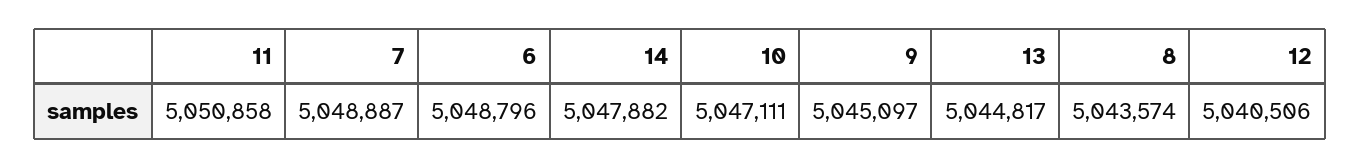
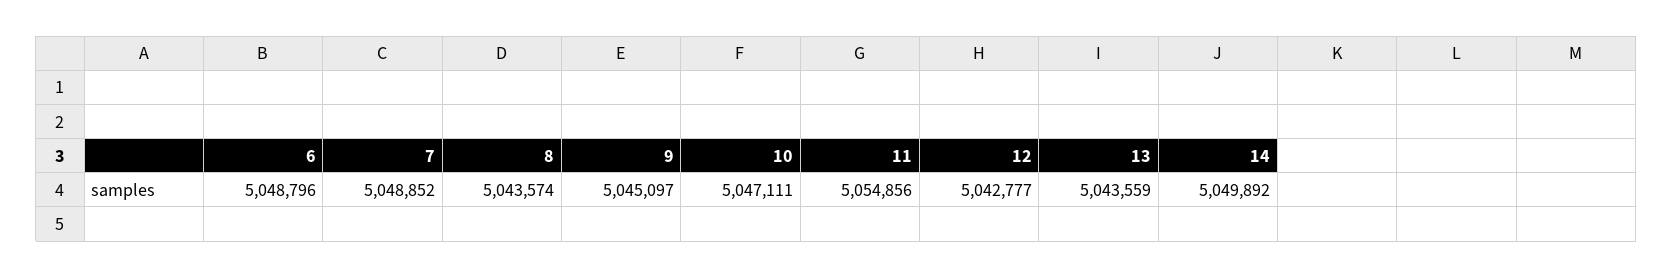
  {
-   "11": 5050858,
+   "11": 5054856,
-   "7": 5048887,
+   "7": 5048852,
    "6": 5048796,
-   "14": 5047882,
+   "14": 5049892,
    "10": 5047111,
    "9": 5045097,
-   "13": 5044817,
+   "13": 5043559,
    "8": 5043574,
-   "12": 5040506
+   "12": 5042777
  }

